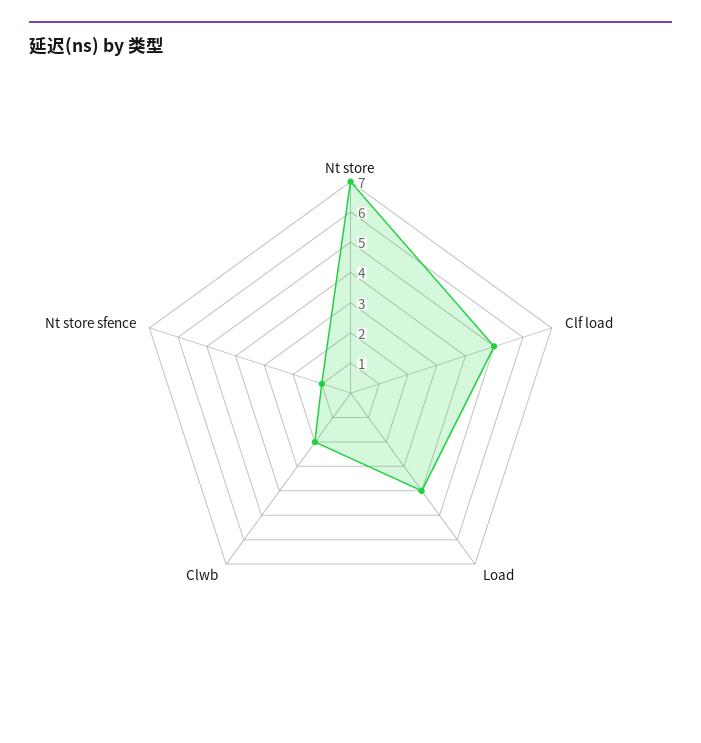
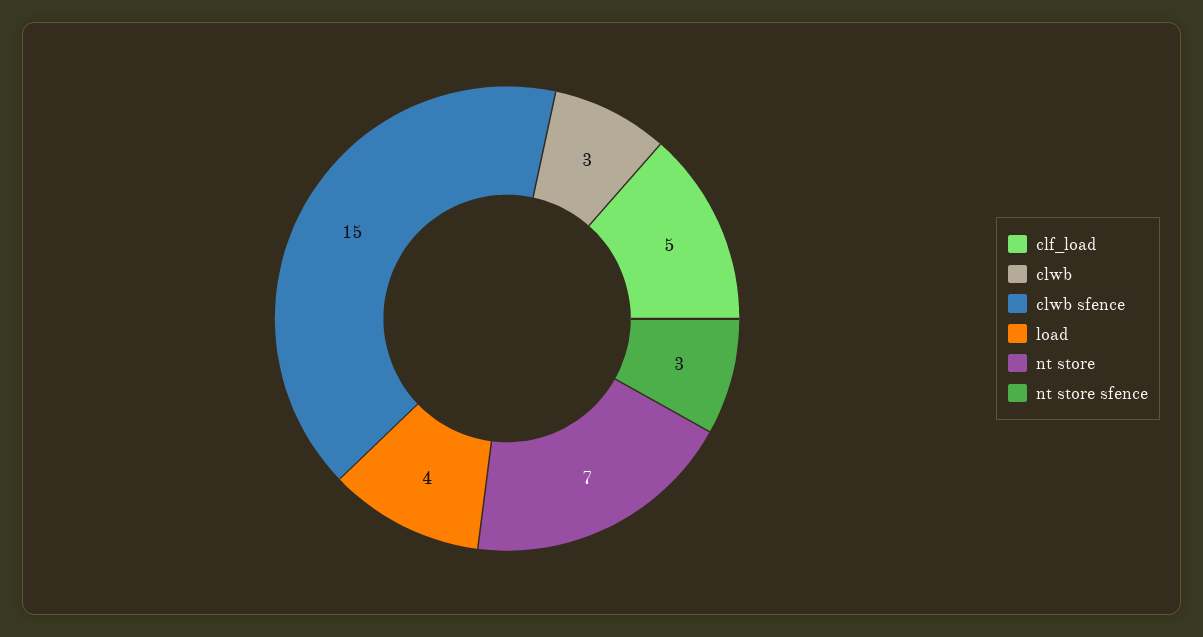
  {
    "Nt store": 7,
    "Clf load": 5,
    "Load": 4,
-   "Clwb": 2,
+   "Clwb": 3,
-   "Nt store sfence": 1
+   "Nt store sfence": 3,
+   "clwb sfence": 15
  }

